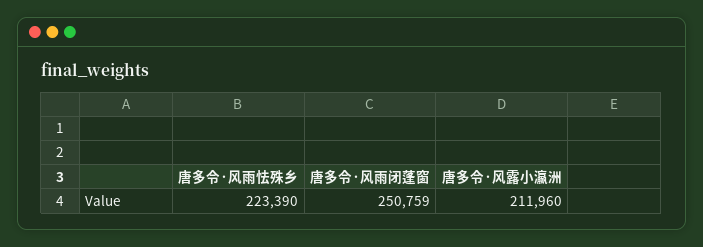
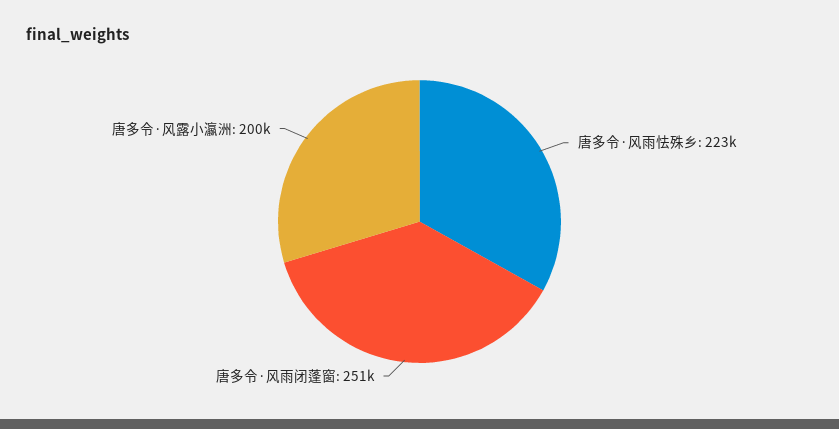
  {
    "唐多令·风雨怯殊乡": 223390,
    "唐多令·风雨闭蓬窗": 250759,
-   "唐多令·风露小瀛洲": 211960
+   "唐多令·风露小瀛洲": 200000
  }

